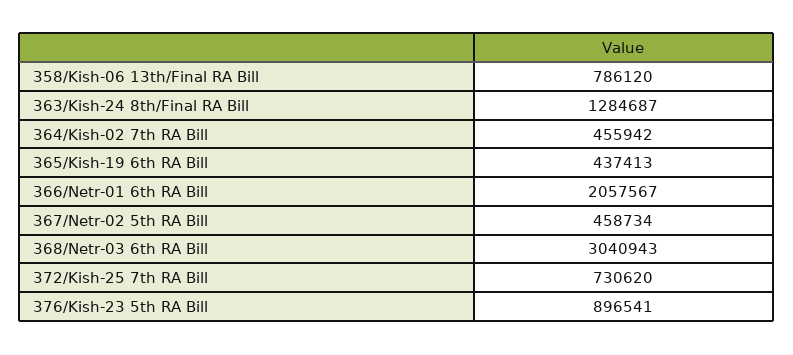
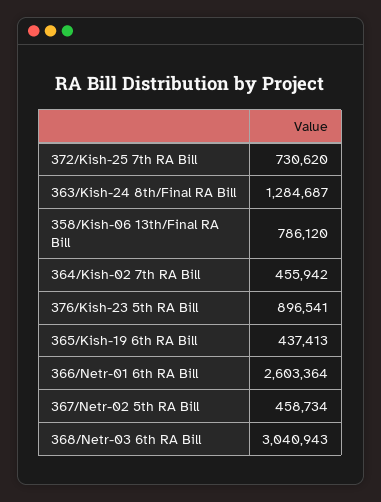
  {
    "358/Kish-06 13th/Final RA Bill": 786120,
    "363/Kish-24 8th/Final RA Bill": 1284687,
    "364/Kish-02 7th RA Bill": 455942,
    "365/Kish-19 6th RA Bill": 437413,
-   "366/Netr-01 6th RA Bill": 2057567,
+   "366/Netr-01 6th RA Bill": 2603364,
    "367/Netr-02 5th RA Bill": 458734,
    "368/Netr-03 6th RA Bill": 3040943,
    "372/Kish-25 7th RA Bill": 730620,
    "376/Kish-23 5th RA Bill": 896541
  }

